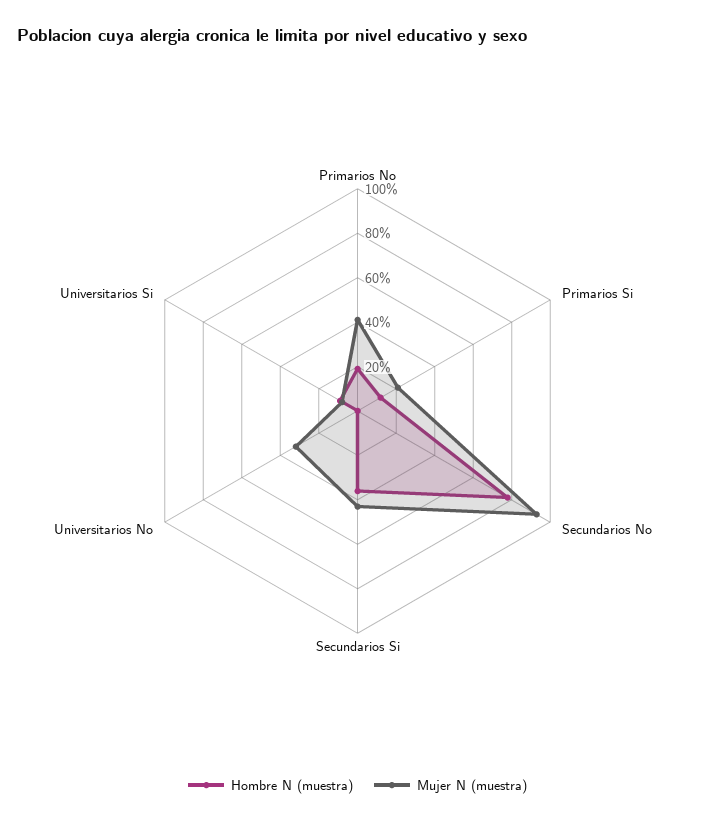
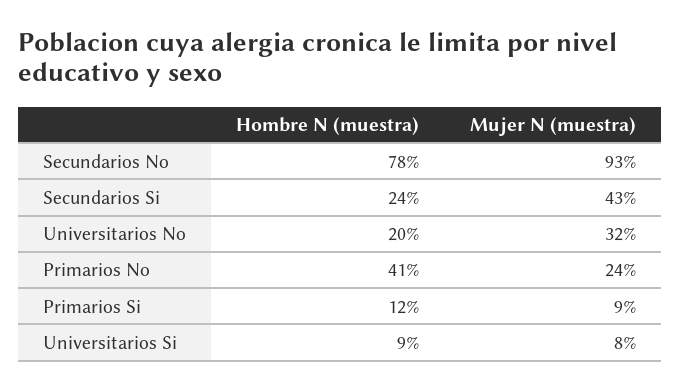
  {
    "Hombre N (muestra)": {
-     "Primarios No": 20,
+     "Primarios No": 41,
      "Primarios Si": 12,
      "Secundarios No": 78,
-     "Secundarios Si": 35,
+     "Secundarios Si": 24,
-     "Universitarios No": 0,
+     "Universitarios No": 20,
      "Universitarios Si": 9
    },
    "Mujer N (muestra)": {
-     "Primarios No": 40,
+     "Primarios No": 24,
-     "Primarios Si": 20,
+     "Primarios Si": 9,
      "Secundarios No": 93,
      "Secundarios Si": 43,
      "Universitarios No": 32,
      "Universitarios Si": 8
    }
  }

